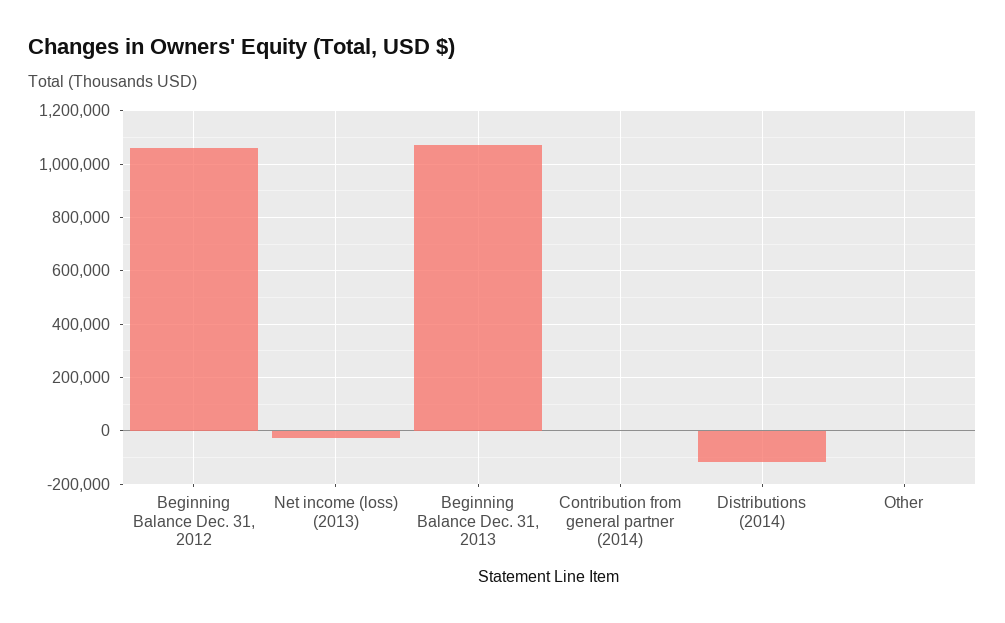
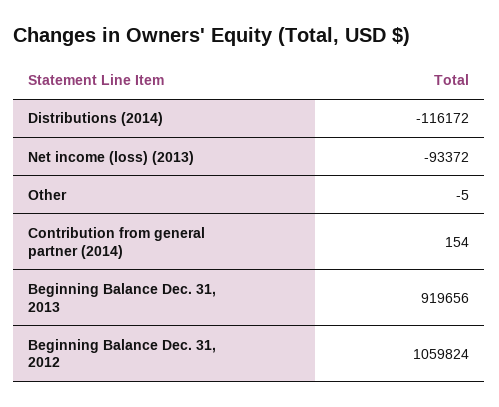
  {
    "Beginning Balance Dec. 31, 2012": 1059824,
-   "Net income (loss) (2013)": -25000,
+   "Net income (loss) (2013)": -93372,
-   "Beginning Balance Dec. 31, 2013": 1075000,
+   "Beginning Balance Dec. 31, 2013": 919656,
    "Contribution from general partner (2014)": 154,
    "Distributions (2014)": -116172,
    "Other": -5
  }

